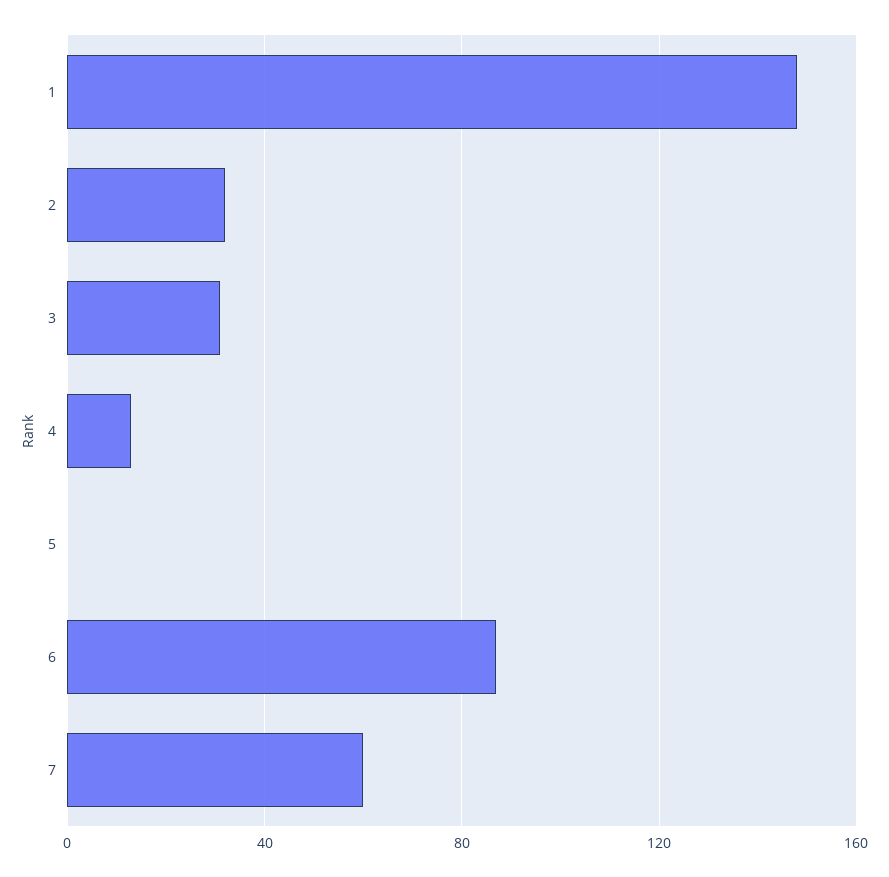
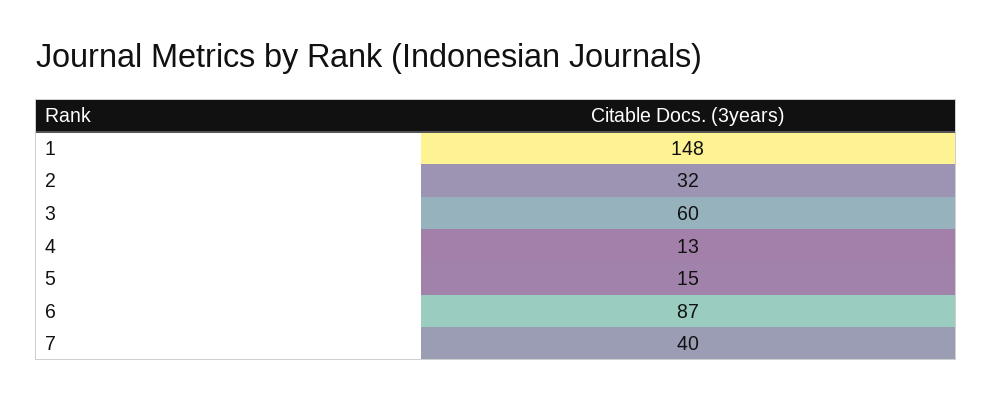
  {
    "1": 148,
    "2": 32,
-   "3": 30,
+   "3": 60,
    "4": 13,
-   "5": 0,
+   "5": 15,
    "6": 87,
-   "7": 60
+   "7": 40
  }

